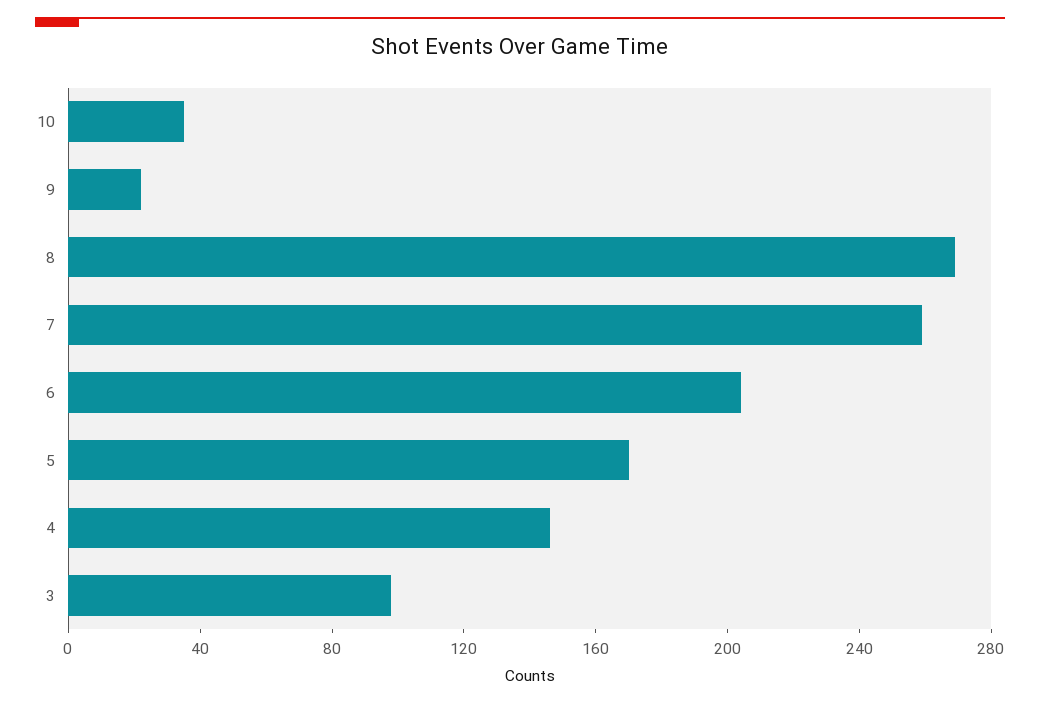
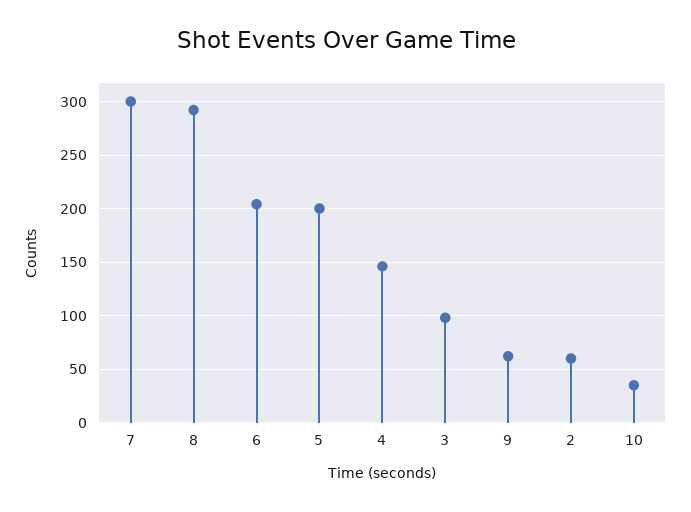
  {
    "10": 40,
-   "9": 20,
+   "9": 60,
-   "8": 270,
+   "8": 290,
-   "7": 260,
+   "7": 300,
    "6": 200,
-   "5": 170,
+   "5": 200,
    "4": 150,
-   "3": 100
+   "3": 100,
+   "2": 60
  }

